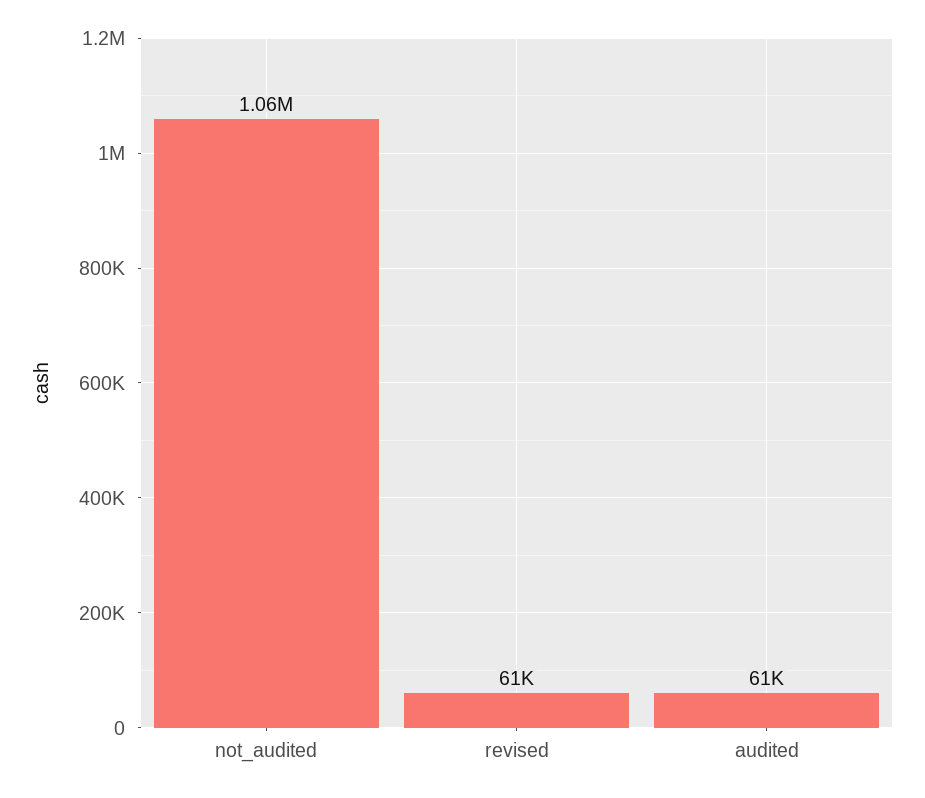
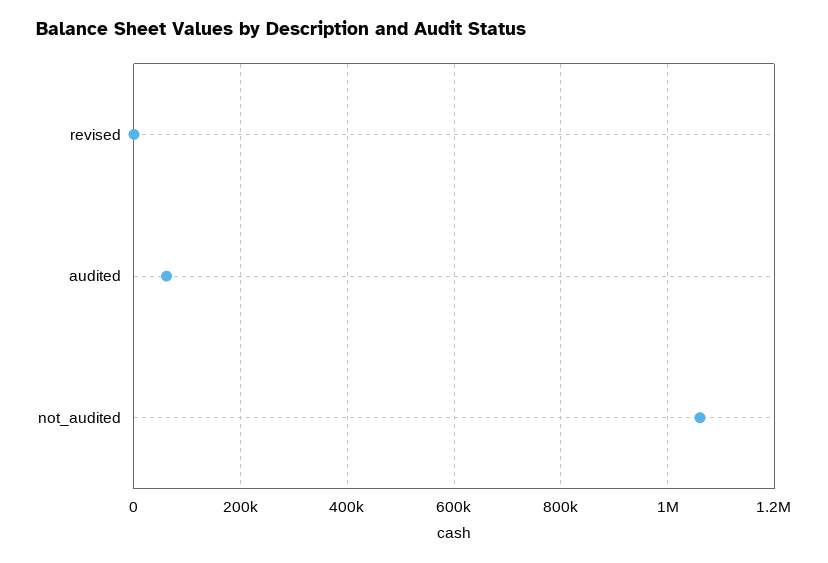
  {
    "not_audited": 1060000,
-   "revised": 61000,
+   "revised": 0,
    "audited": 61000
  }

